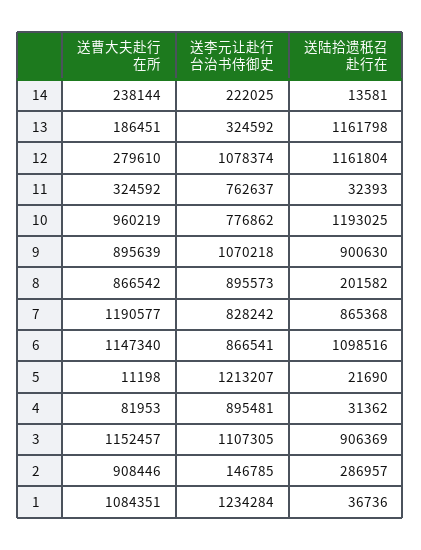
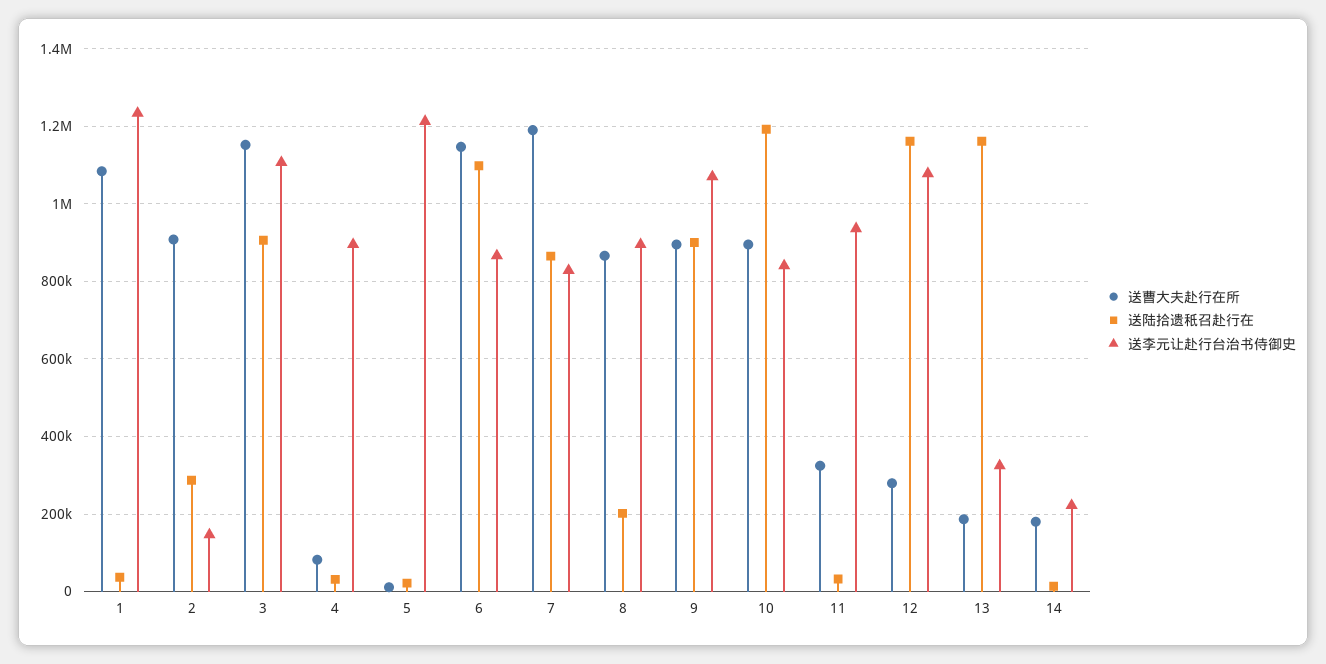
  {
    "送曹大夫赴行在所": {
-     "14": 238144,
+     "14": 180000,
      "13": 186451,
      "12": 279610,
      "11": 324592,
-     "10": 960219,
+     "10": 900000,
      "9": 895639,
      "8": 866542,
      "7": 1190577,
      "6": 1147340,
      "5": 11198,
      "4": 81953,
      "3": 1152457,
      "2": 908446,
      "1": 1084351
    },
    "送李元让赴行台治书侍御史": {
      "14": 222025,
      "13": 324592,
      "12": 1078374,
-     "11": 762637,
+     "11": 940000,
-     "10": 776862,
+     "10": 840000,
      "9": 1070218,
      "8": 895573,
      "7": 828242,
      "6": 866541,
      "5": 1213207,
      "4": 895481,
      "3": 1107305,
      "2": 146785,
      "1": 1234284
    },
    "送陆拾遗秖召赴行在": {
      "14": 13581,
      "13": 1161798,
      "12": 1161804,
      "11": 32393,
      "10": 1193025,
      "9": 900630,
      "8": 201582,
      "7": 865368,
      "6": 1098516,
      "5": 21690,
      "4": 31362,
      "3": 906369,
      "2": 286957,
      "1": 36736
    }
  }

